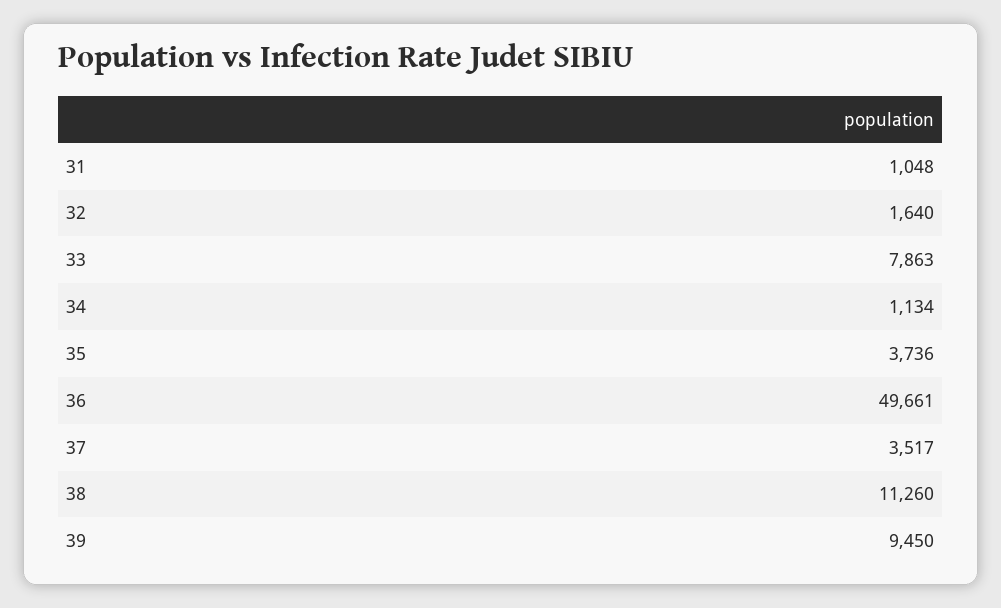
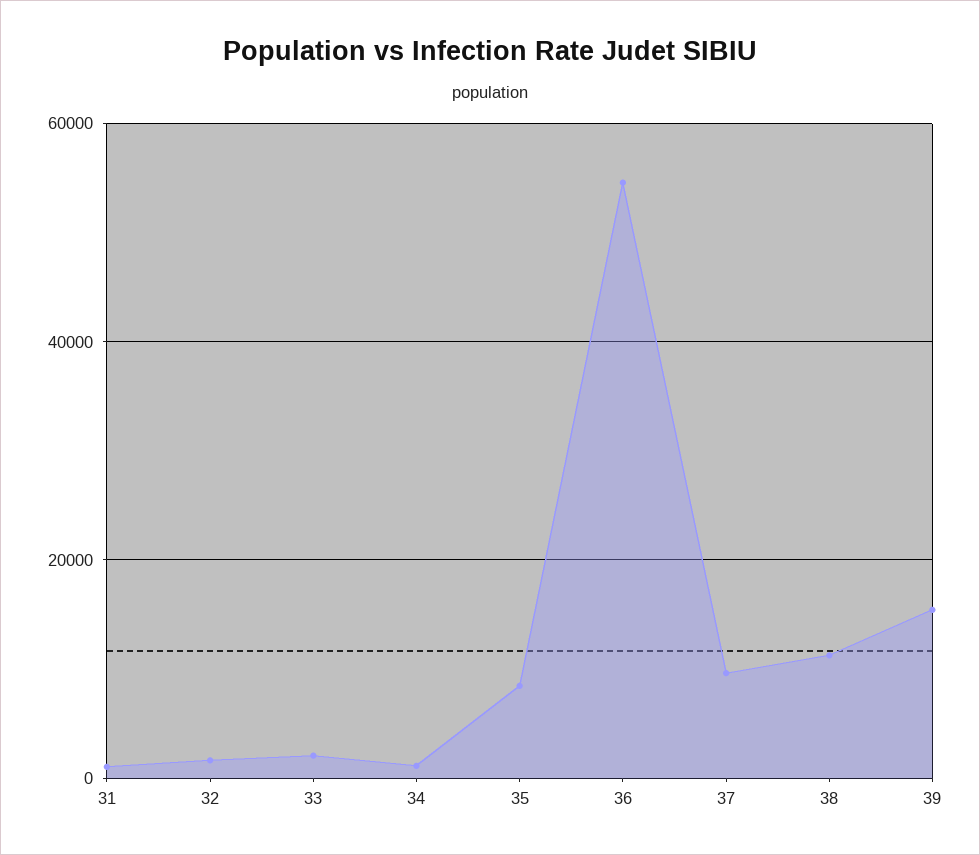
  {
    "31": 1048,
    "32": 1640,
-   "33": 7863,
+   "33": 2000,
    "34": 1134,
-   "35": 3736,
+   "35": 8000,
-   "36": 49661,
+   "36": 54000,
-   "37": 3517,
+   "37": 10000,
    "38": 11260,
-   "39": 9450
+   "39": 16000
  }

